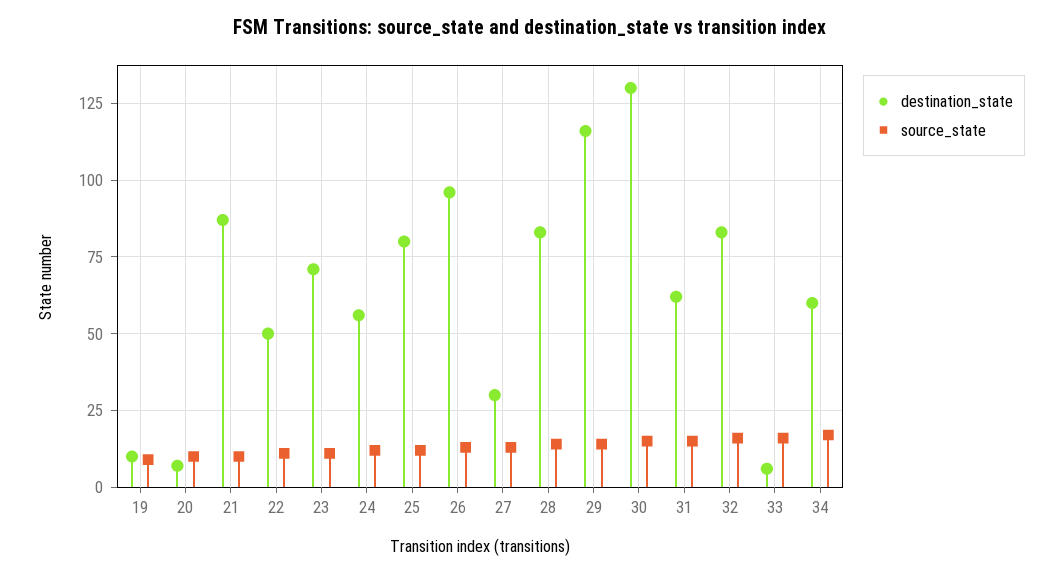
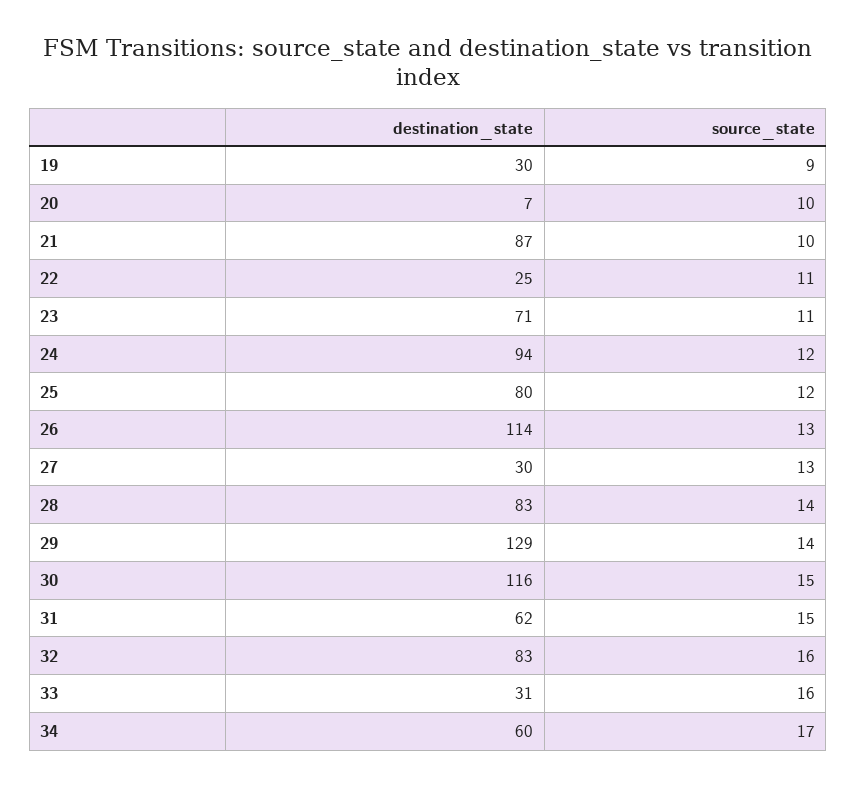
  {
    "destination_state": {
-     "19": 10,
+     "19": 30,
      "20": 7,
      "21": 87,
-     "22": 50,
+     "22": 25,
      "23": 71,
-     "24": 55,
+     "24": 94,
      "25": 80,
-     "26": 95,
+     "26": 114,
      "27": 30,
      "28": 83,
-     "29": 115,
+     "29": 129,
-     "30": 130,
+     "30": 116,
      "31": 62,
      "32": 83,
-     "33": 5,
+     "33": 31,
      "34": 60
    },
    "source_state": {
      "19": 9,
      "20": 10,
      "21": 10,
      "22": 11,
      "23": 11,
      "24": 12,
      "25": 12,
      "26": 13,
      "27": 13,
      "28": 14,
      "29": 14,
      "30": 15,
      "31": 15,
      "32": 16,
      "33": 16,
      "34": 17
    }
  }

